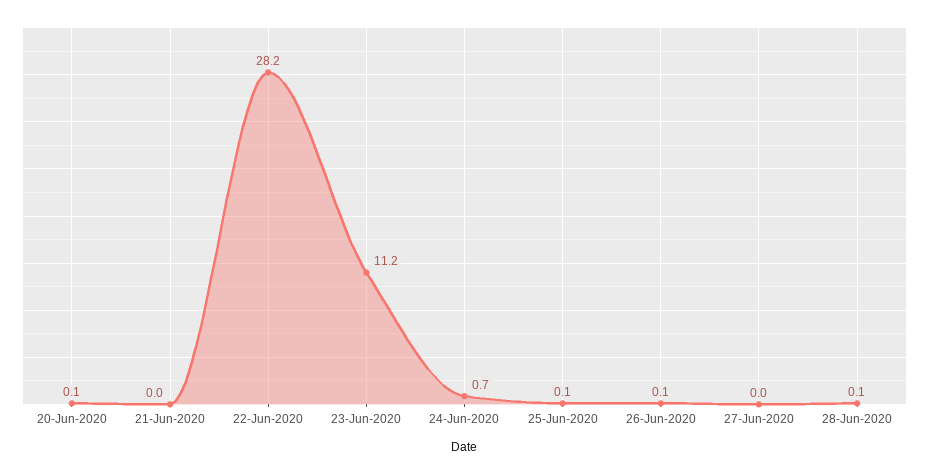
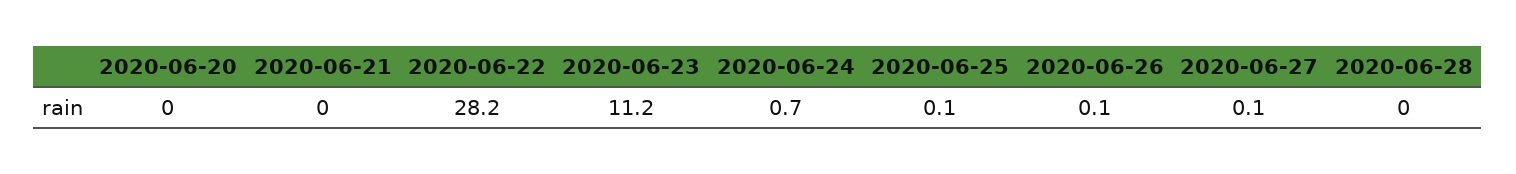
  {
-   "20-Jun-2020": 0.1,
+   "20-Jun-2020": 0,
    "21-Jun-2020": 0,
    "22-Jun-2020": 28.2,
    "23-Jun-2020": 11.2,
    "24-Jun-2020": 0.7,
    "25-Jun-2020": 0.1,
    "26-Jun-2020": 0.1,
-   "27-Jun-2020": 0,
+   "27-Jun-2020": 0.1,
-   "28-Jun-2020": 0.1
+   "28-Jun-2020": 0
  }

